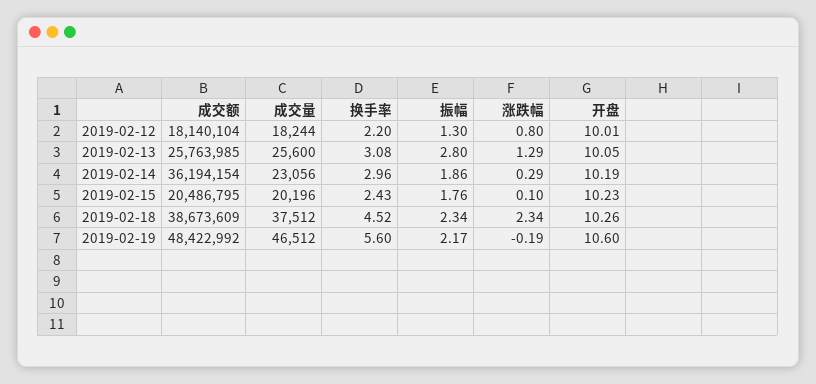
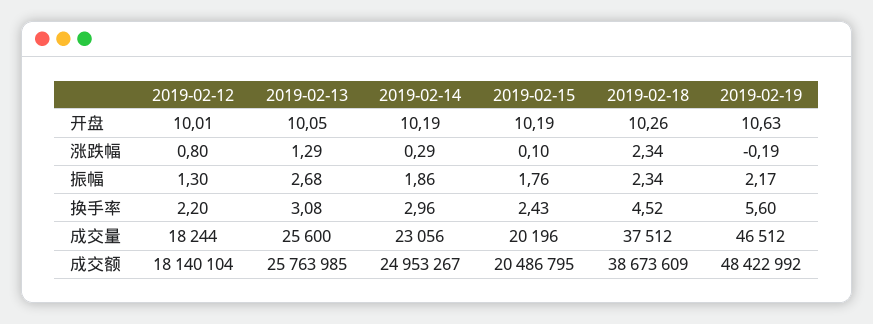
  {
    "成交额": {
      "2019-02-12": 18140104,
      "2019-02-13": 25763985,
-     "2019-02-14": 36194154,
+     "2019-02-14": 24953267,
      "2019-02-15": 20486795,
      "2019-02-18": 38673609,
      "2019-02-19": 48422992
    },
    "成交量": {
      "2019-02-12": 18244,
      "2019-02-13": 25600,
      "2019-02-14": 23056,
      "2019-02-15": 20196,
      "2019-02-18": 37512,
      "2019-02-19": 46512
    },
    "换手率": {
      "2019-02-12": 2.2,
      "2019-02-13": 3.08,
      "2019-02-14": 2.96,
      "2019-02-15": 2.43,
      "2019-02-18": 4.52,
      "2019-02-19": 5.6
    },
    "振幅": {
      "2019-02-12": 1.3,
-     "2019-02-13": 2.8,
+     "2019-02-13": 2.68,
      "2019-02-14": 1.86,
      "2019-02-15": 1.76,
      "2019-02-18": 2.34,
      "2019-02-19": 2.17
    },
    "涨跌幅": {
      "2019-02-12": 0.8,
      "2019-02-13": 1.29,
      "2019-02-14": 0.29,
      "2019-02-15": 0.1,
      "2019-02-18": 2.34,
      "2019-02-19": -0.19
    },
    "开盘": {
      "2019-02-12": 10.01,
      "2019-02-13": 10.05,
      "2019-02-14": 10.19,
-     "2019-02-15": 10.23,
+     "2019-02-15": 10.19,
      "2019-02-18": 10.26,
-     "2019-02-19": 10.6
+     "2019-02-19": 10.63
    }
  }

